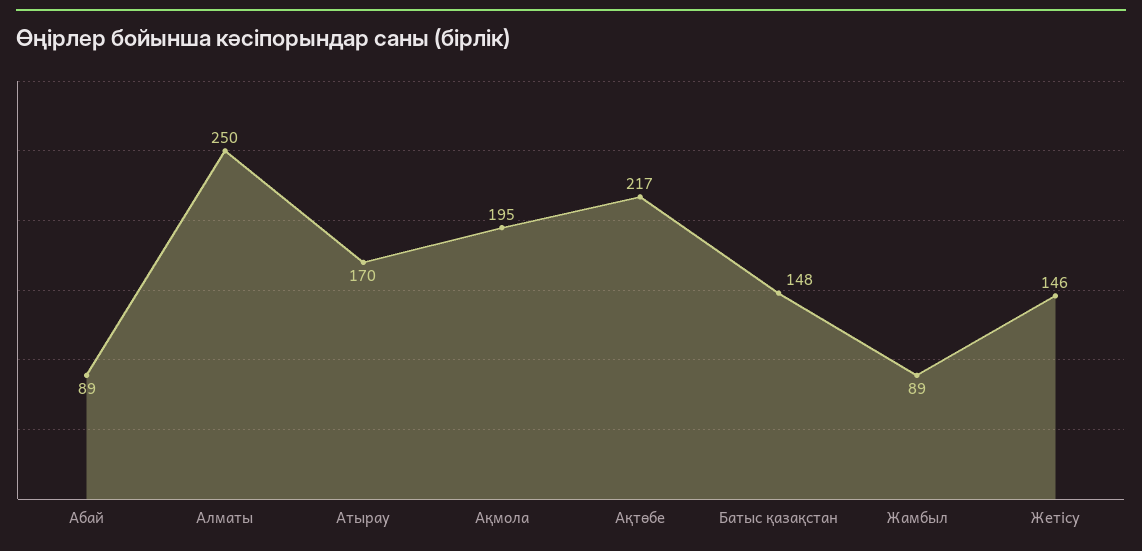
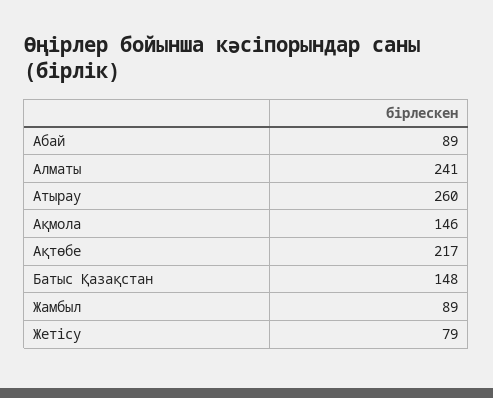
  {
    "Абай": 89,
-   "Алматы": 250,
+   "Алматы": 241,
-   "Атырау": 170,
+   "Атырау": 260,
-   "Ақмола": 195,
+   "Ақмола": 146,
    "Ақтөбе": 217,
    "Батыс қазақстан": 148,
    "Жамбыл": 89,
-   "Жетісу": 146
+   "Жетісу": 79
  }

